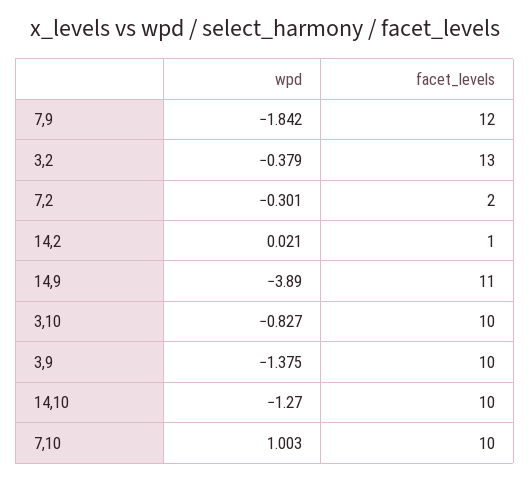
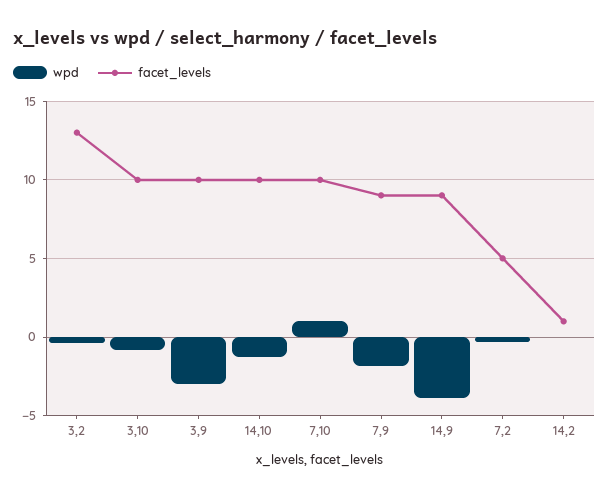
  {
    "wpd": {
      "7,9": -1.842,
      "3,2": -0.379,
      "7,2": -0.301,
      "14,2": 0.021,
      "14,9": -3.89,
      "3,10": -0.827,
-     "3,9": -1.375,
+     "3,9": -3,
      "14,10": -1.27,
      "7,10": 1.003
    },
    "facet_levels": {
-     "7,9": 12,
+     "7,9": 9,
      "3,2": 13,
-     "7,2": 2,
+     "7,2": 5,
      "14,2": 1,
-     "14,9": 11,
+     "14,9": 9,
      "3,10": 10,
      "3,9": 10,
      "14,10": 10,
      "7,10": 10
    }
  }

